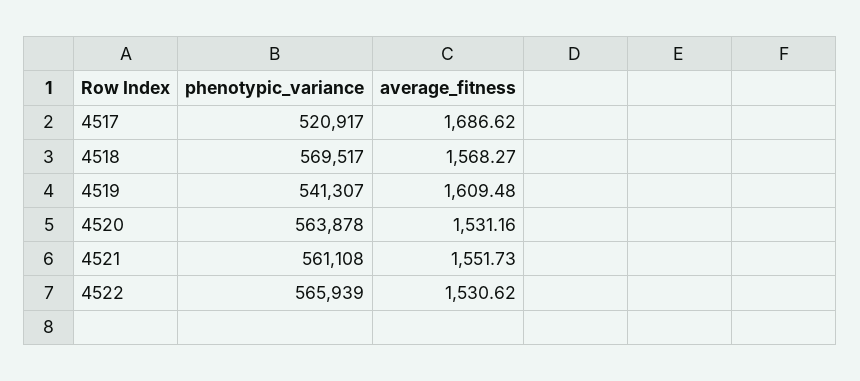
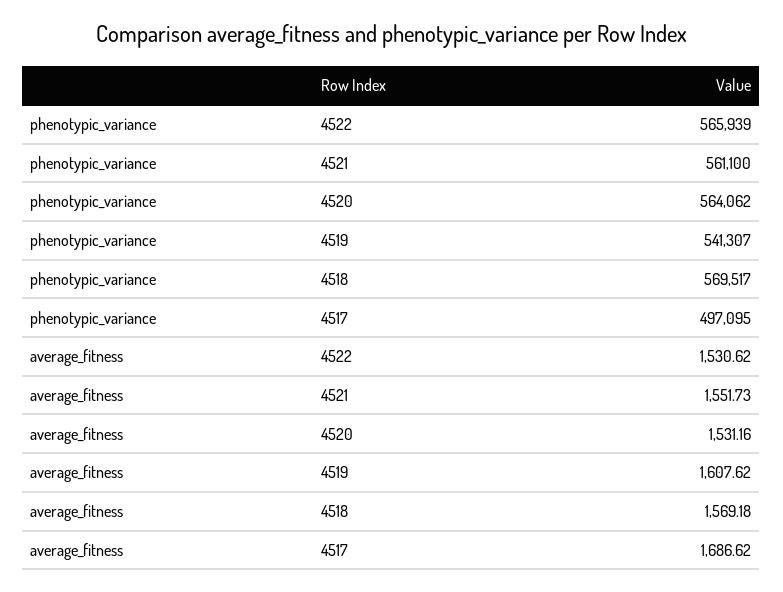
  {
    "phenotypic_variance": {
-     "4517": 520917,
+     "4517": 497095,
      "4518": 569517,
      "4519": 541307,
-     "4520": 563878,
+     "4520": 564062,
-     "4521": 561108,
+     "4521": 561100,
      "4522": 565939
    },
    "average_fitness": {
      "4517": 1686.62,
-     "4518": 1568.27,
+     "4518": 1569.18,
-     "4519": 1609.48,
+     "4519": 1607.62,
      "4520": 1531.16,
      "4521": 1551.73,
      "4522": 1530.62
    }
  }

